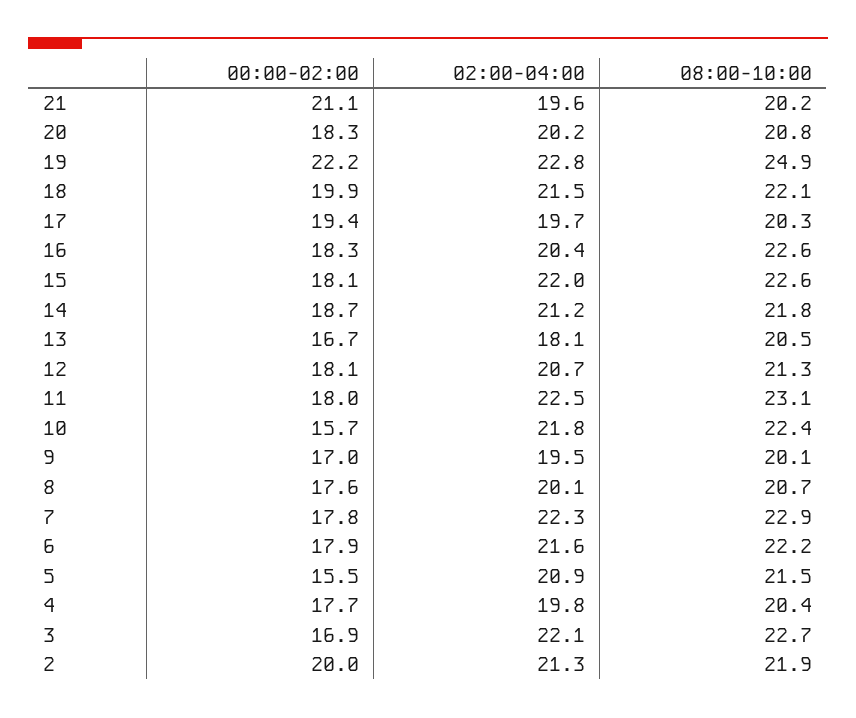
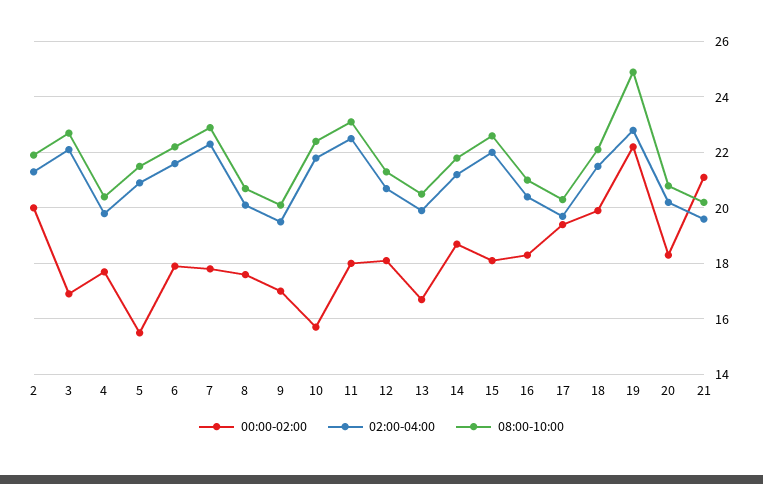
  {
    "00:00-02:00": {
      "21": 21.1,
      "20": 18.3,
      "19": 22.2,
      "18": 19.9,
      "17": 19.4,
      "16": 18.3,
      "15": 18.1,
      "14": 18.7,
      "13": 16.7,
      "12": 18.1,
      "11": 18,
      "10": 15.7,
      "9": 17,
      "8": 17.6,
      "7": 17.8,
      "6": 17.9,
      "5": 15.5,
      "4": 17.7,
      "3": 16.9,
      "2": 20
    },
    "02:00-04:00": {
      "21": 19.6,
      "20": 20.2,
      "19": 22.8,
      "18": 21.5,
      "17": 19.7,
      "16": 20.4,
      "15": 22,
      "14": 21.2,
-     "13": 18.1,
+     "13": 20,
      "12": 20.7,
      "11": 22.5,
      "10": 21.8,
      "9": 19.5,
      "8": 20.1,
      "7": 22.3,
      "6": 21.6,
      "5": 20.9,
      "4": 19.8,
      "3": 22.1,
      "2": 21.3
    },
    "08:00-10:00": {
      "21": 20.2,
      "20": 20.8,
      "19": 24.9,
      "18": 22.1,
      "17": 20.3,
-     "16": 22.6,
+     "16": 21,
      "15": 22.6,
      "14": 21.8,
      "13": 20.5,
      "12": 21.3,
      "11": 23.1,
      "10": 22.4,
      "9": 20.1,
      "8": 20.7,
      "7": 22.9,
      "6": 22.2,
      "5": 21.5,
      "4": 20.4,
      "3": 22.7,
      "2": 21.9
    }
  }

